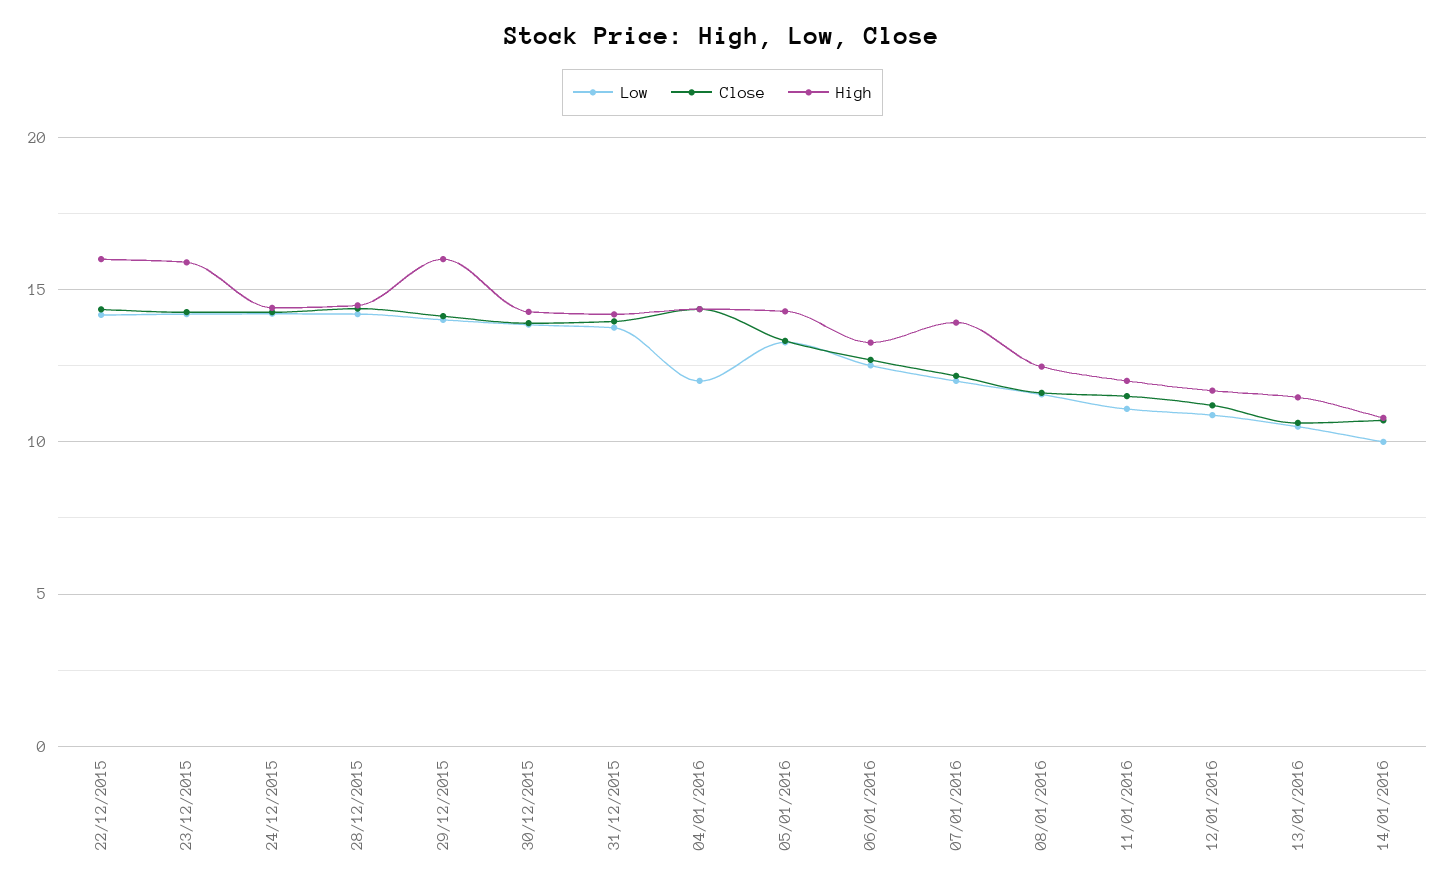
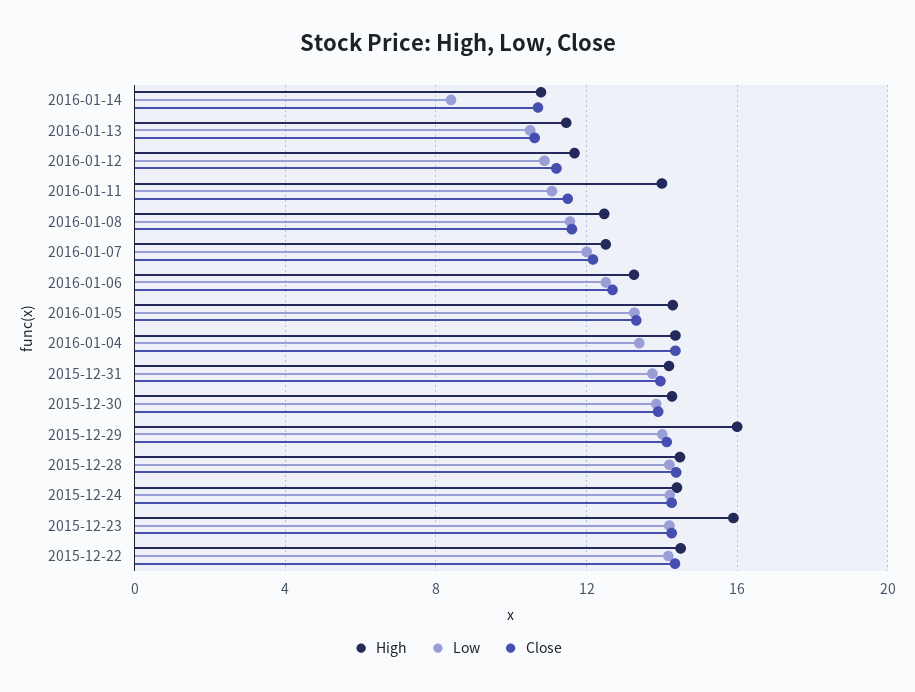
  {
    "Low": {
      "22/12/2015": 14,
      "23/12/2015": 14,
      "24/12/2015": 14,
      "28/12/2015": 14,
      "29/12/2015": 14,
      "30/12/2015": 14,
      "31/12/2015": 14,
-     "04/01/2016": 12,
+     "04/01/2016": 13.5,
      "05/01/2016": 13.5,
      "06/01/2016": 12.5,
      "07/01/2016": 12,
      "08/01/2016": 11.5,
      "11/01/2016": 11,
      "12/01/2016": 11,
      "13/01/2016": 10.5,
-     "14/01/2016": 10
+     "14/01/2016": 8.5
    },
    "Close": {
      "22/12/2015": 14.5,
      "23/12/2015": 14.5,
      "24/12/2015": 14.5,
      "28/12/2015": 14.5,
      "29/12/2015": 14,
      "30/12/2015": 14,
      "31/12/2015": 14,
      "04/01/2016": 14.5,
      "05/01/2016": 13.5,
      "06/01/2016": 12.5,
      "07/01/2016": 12,
      "08/01/2016": 11.5,
      "11/01/2016": 11.5,
      "12/01/2016": 11,
      "13/01/2016": 10.5,
      "14/01/2016": 10.5
    },
    "High": {
-     "22/12/2015": 16,
+     "22/12/2015": 14.5,
      "23/12/2015": 16,
      "24/12/2015": 14.5,
      "28/12/2015": 14.5,
      "29/12/2015": 16,
      "30/12/2015": 14.5,
      "31/12/2015": 14,
      "04/01/2016": 14.5,
      "05/01/2016": 14.5,
      "06/01/2016": 13.5,
-     "07/01/2016": 14,
+     "07/01/2016": 12.5,
      "08/01/2016": 12.5,
-     "11/01/2016": 12,
+     "11/01/2016": 14,
      "12/01/2016": 11.5,
      "13/01/2016": 11.5,
      "14/01/2016": 11
    }
  }

